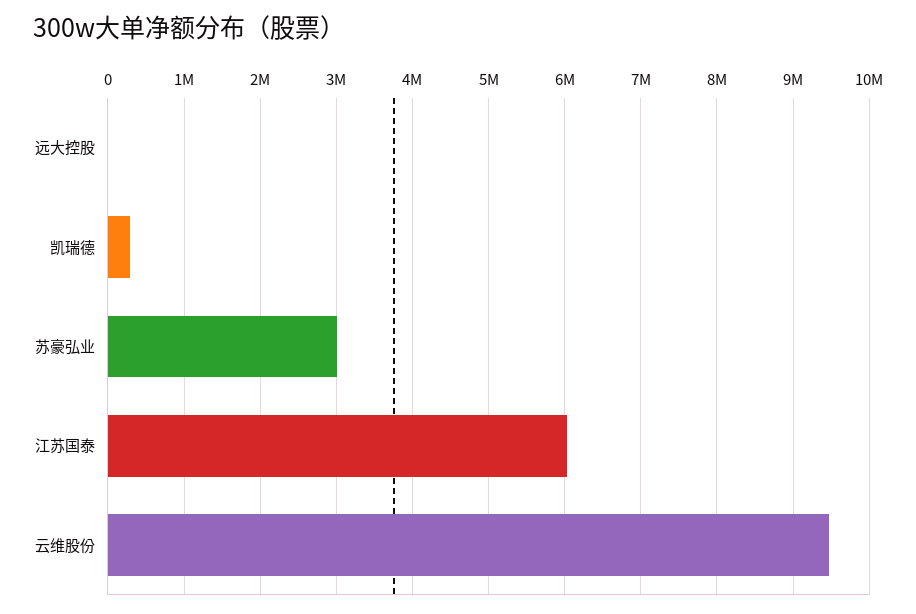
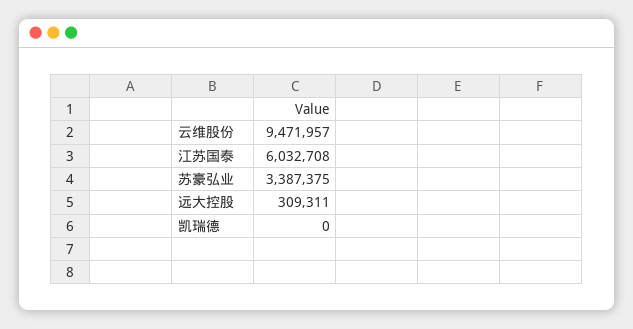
  {
-   "远大控股": 0,
+   "远大控股": 309311,
-   "凯瑞德": 300000,
+   "凯瑞德": 0,
-   "苏豪弘业": 3000000,
+   "苏豪弘业": 3387375,
    "江苏国泰": 6032708,
    "云维股份": 9471957
  }

